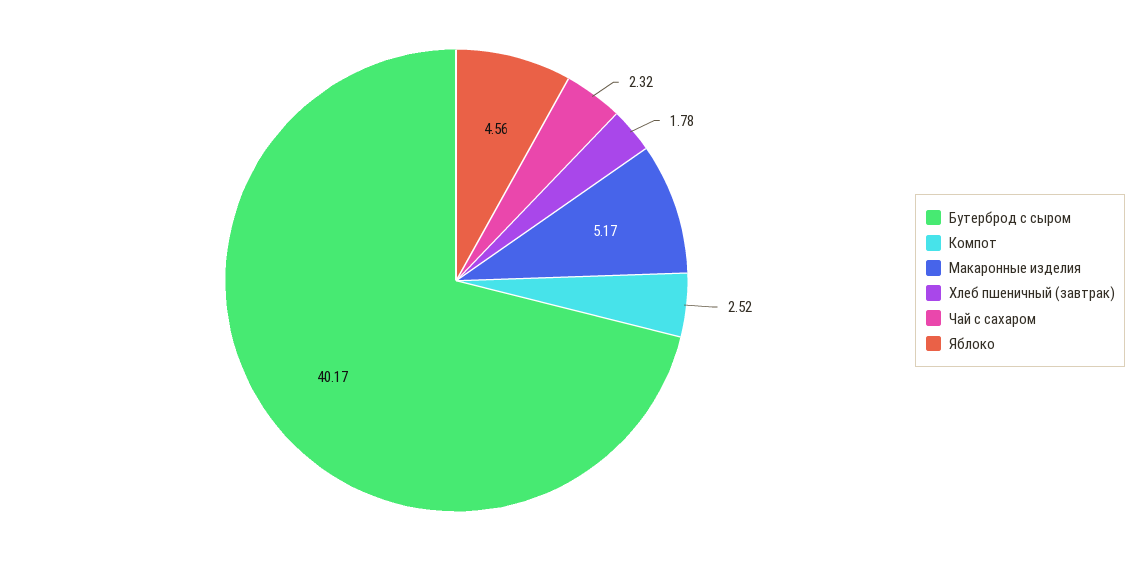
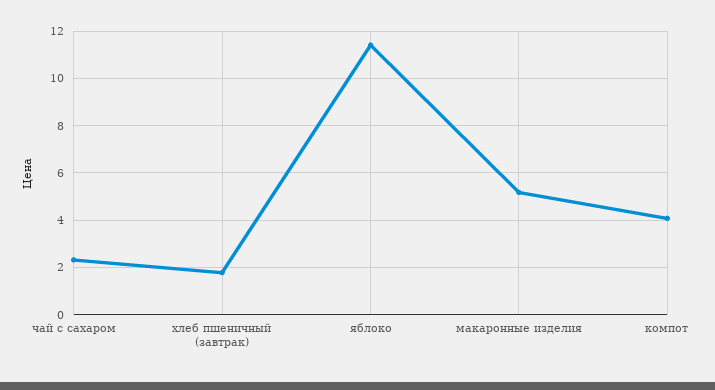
  {
-   "Бутерброд с сыром": 40.17,
-   "Компот": 2.52,
+   "Компот": 4,
    "Макаронные изделия": 5.17,
    "Хлеб пшеничный (завтрак)": 1.78,
    "Чай с сахаром": 2.32,
-   "Яблоко": 4.56
+   "Яблоко": 11.5
  }

